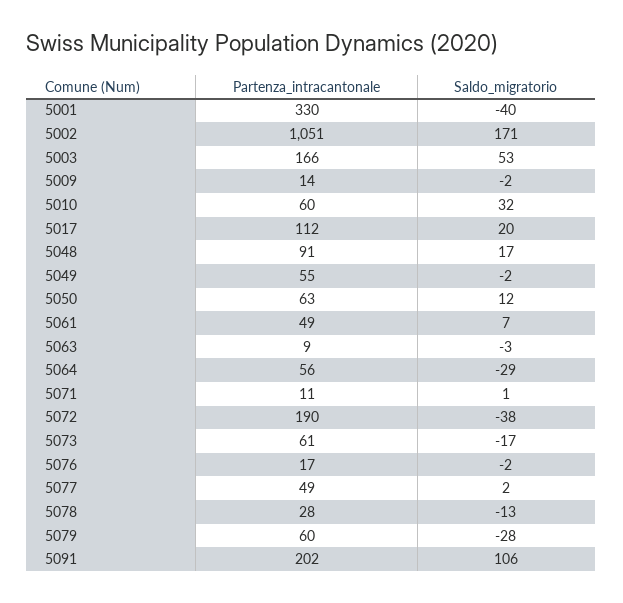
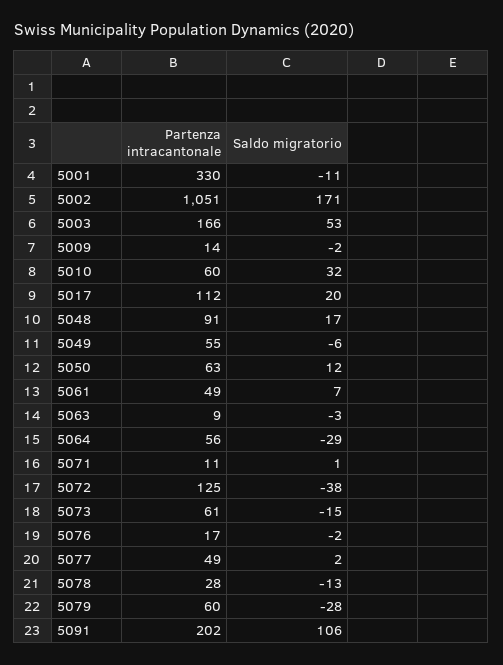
  {
    "Partenza_intracantonale": {
      "5001": 330,
      "5002": 1051,
      "5003": 166,
      "5009": 14,
      "5010": 60,
      "5017": 112,
      "5048": 91,
      "5049": 55,
      "5050": 63,
      "5061": 49,
      "5063": 9,
      "5064": 56,
      "5071": 11,
-     "5072": 190,
+     "5072": 125,
      "5073": 61,
      "5076": 17,
      "5077": 49,
      "5078": 28,
      "5079": 60,
      "5091": 202
    },
    "Saldo_migratorio": {
-     "5001": -40,
+     "5001": -11,
      "5002": 171,
      "5003": 53,
      "5009": -2,
      "5010": 32,
      "5017": 20,
      "5048": 17,
-     "5049": -2,
+     "5049": -6,
      "5050": 12,
      "5061": 7,
      "5063": -3,
      "5064": -29,
      "5071": 1,
      "5072": -38,
-     "5073": -17,
+     "5073": -15,
      "5076": -2,
      "5077": 2,
      "5078": -13,
      "5079": -28,
      "5091": 106
    }
  }

